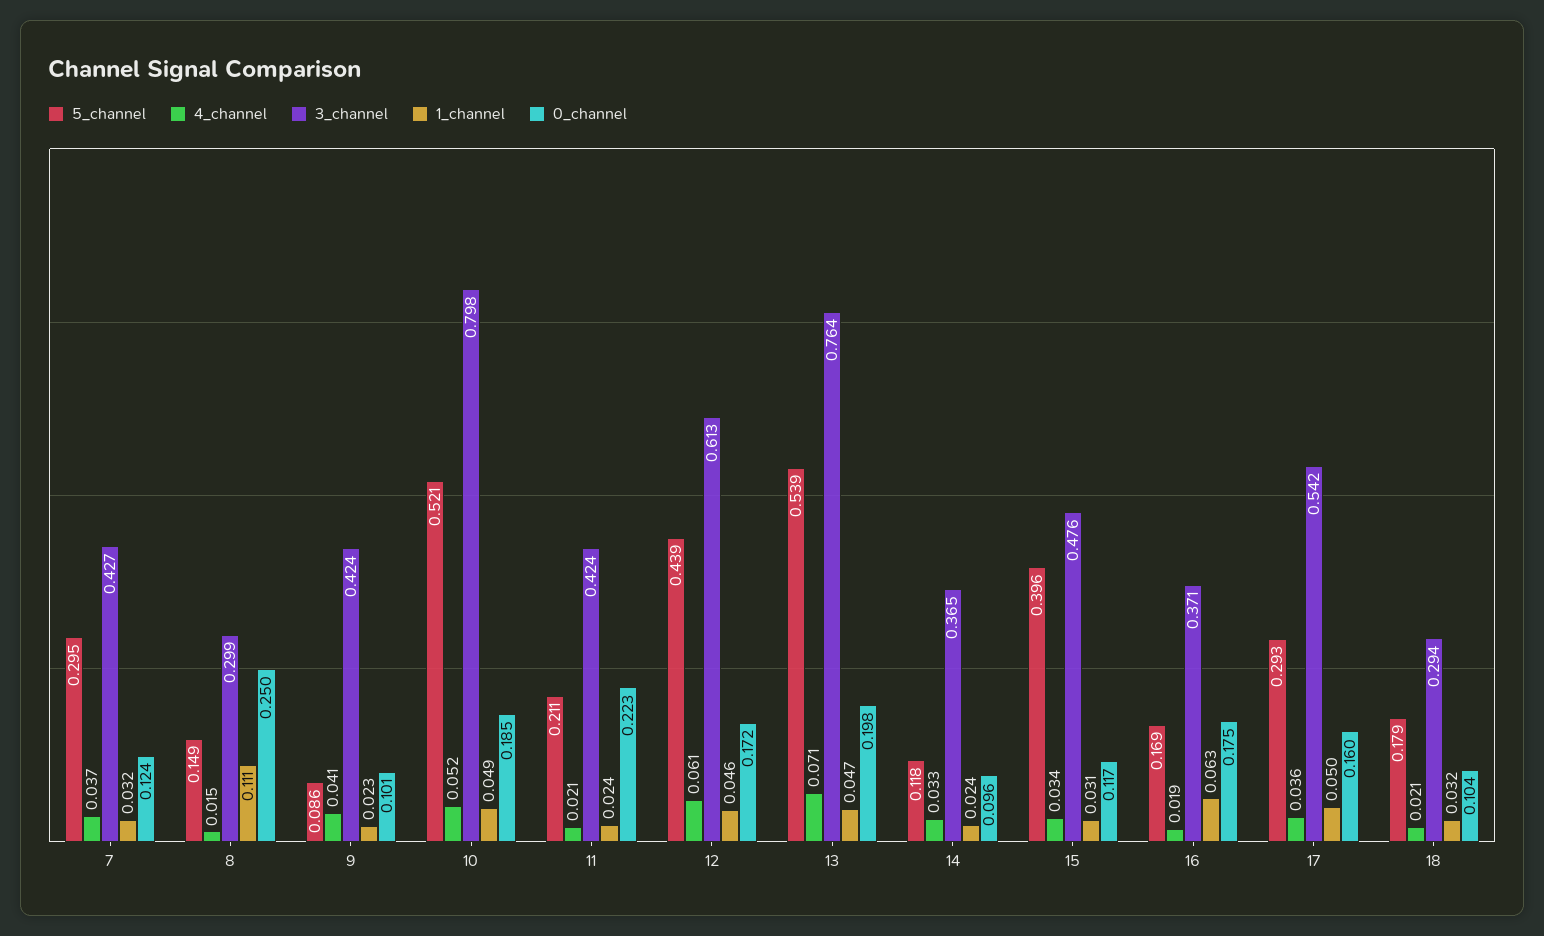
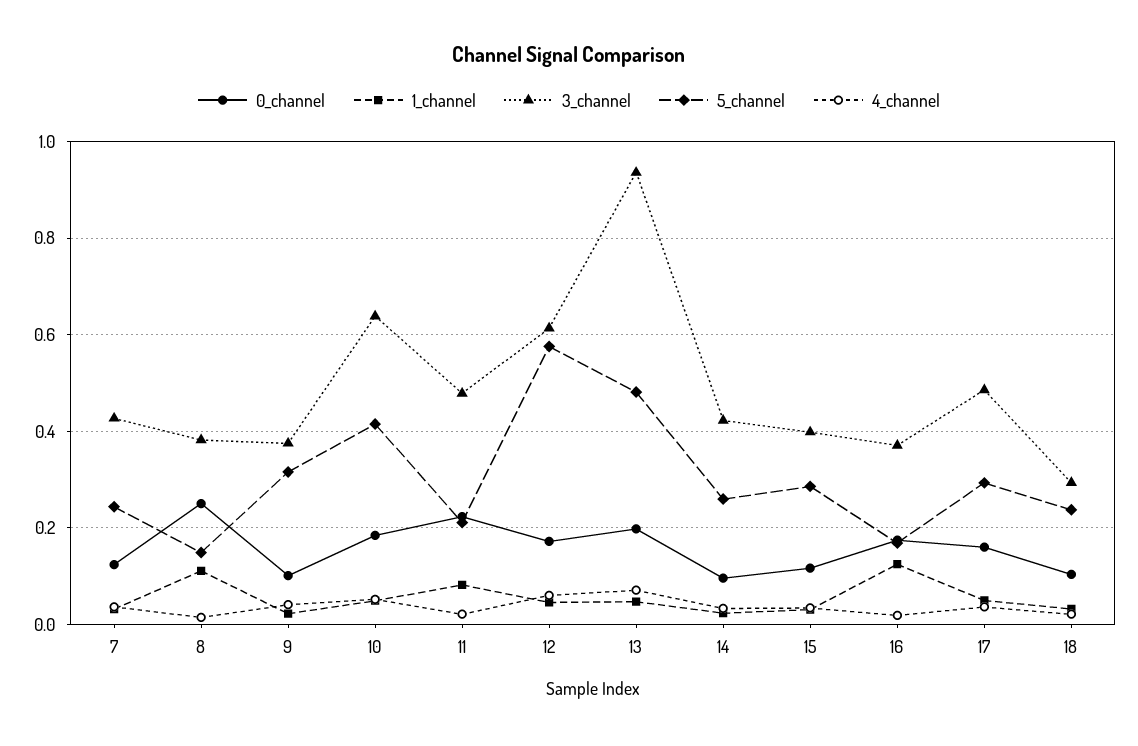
  {
    "5_channel": {
-     "7": 0.295,
+     "7": 0.24,
      "8": 0.149,
-     "9": 0.086,
+     "9": 0.32,
-     "10": 0.521,
+     "10": 0.42,
      "11": 0.211,
-     "12": 0.439,
+     "12": 0.58,
-     "13": 0.539,
+     "13": 0.48,
-     "14": 0.118,
+     "14": 0.26,
-     "15": 0.396,
+     "15": 0.28,
      "16": 0.169,
      "17": 0.293,
-     "18": 0.179
+     "18": 0.24
    },
    "4_channel": {
      "7": 0.037,
      "8": 0.015,
      "9": 0.041,
      "10": 0.052,
      "11": 0.021,
      "12": 0.061,
      "13": 0.071,
      "14": 0.033,
      "15": 0.034,
      "16": 0.019,
      "17": 0.036,
      "18": 0.021
    },
    "3_channel": {
      "7": 0.427,
-     "8": 0.299,
+     "8": 0.38,
-     "9": 0.424,
+     "9": 0.38,
-     "10": 0.798,
+     "10": 0.64,
-     "11": 0.424,
+     "11": 0.48,
      "12": 0.613,
-     "13": 0.764,
+     "13": 0.94,
-     "14": 0.365,
+     "14": 0.42,
-     "15": 0.476,
+     "15": 0.4,
      "16": 0.371,
-     "17": 0.542,
+     "17": 0.48,
      "18": 0.294
    },
    "1_channel": {
      "7": 0.032,
      "8": 0.111,
      "9": 0.023,
      "10": 0.049,
-     "11": 0.024,
+     "11": 0.08,
      "12": 0.046,
      "13": 0.047,
      "14": 0.024,
      "15": 0.031,
-     "16": 0.063,
+     "16": 0.12,
      "17": 0.05,
      "18": 0.032
    },
    "0_channel": {
      "7": 0.124,
      "8": 0.25,
      "9": 0.101,
      "10": 0.185,
      "11": 0.223,
      "12": 0.172,
      "13": 0.198,
      "14": 0.096,
      "15": 0.117,
      "16": 0.175,
      "17": 0.16,
      "18": 0.104
    }
  }

